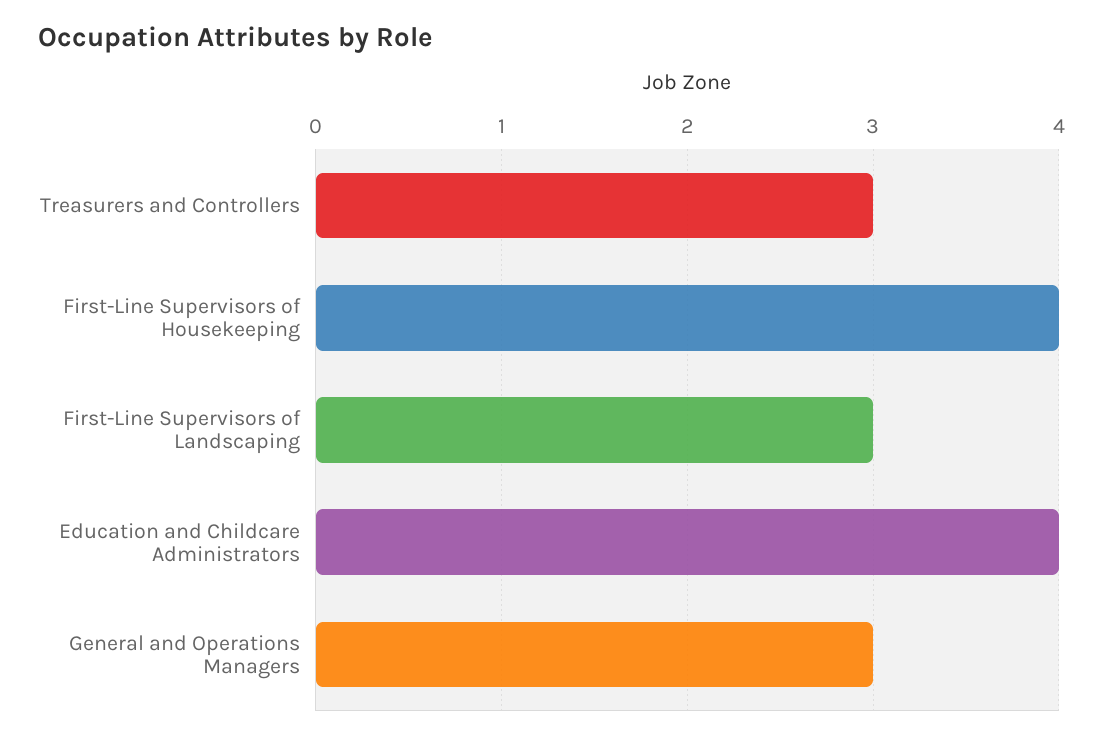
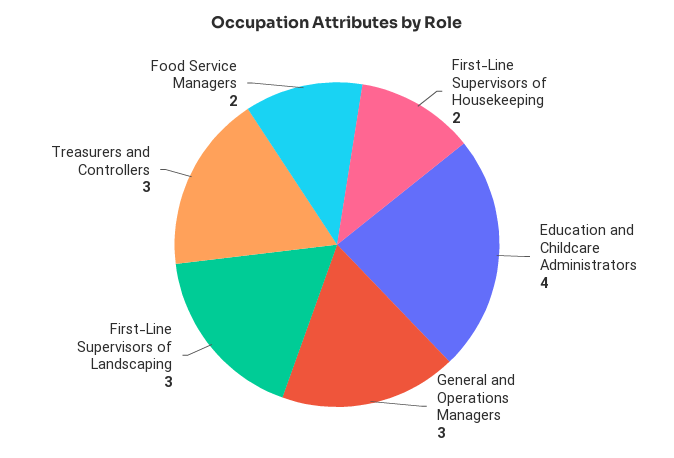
  {
    "Treasurers and Controllers": 3,
-   "First-Line Supervisors of Housekeeping": 4,
+   "First-Line Supervisors of Housekeeping": 2,
    "First-Line Supervisors of Landscaping": 3,
    "Education and Childcare Administrators": 4,
-   "General and Operations Managers": 3
+   "General and Operations Managers": 3,
+   "Food Service Managers": 2
  }

